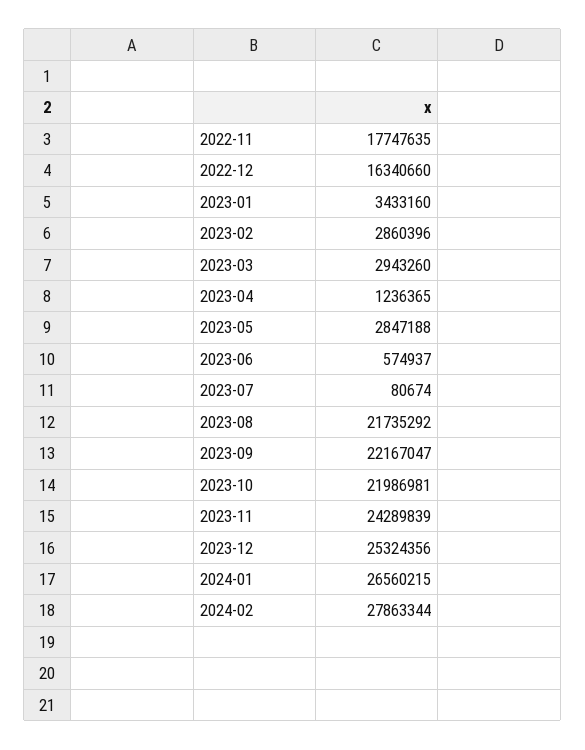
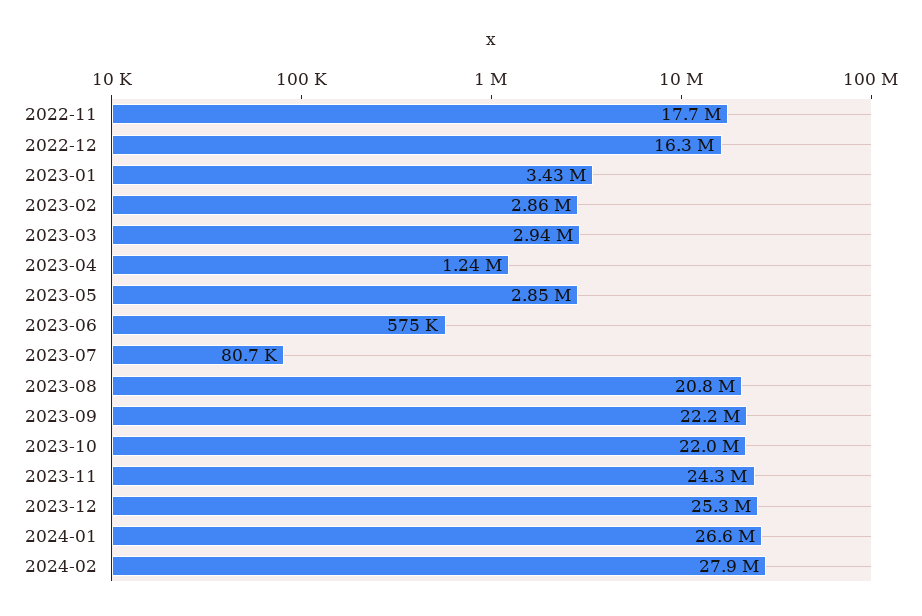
  {
    "2022-11": 17747635,
    "2022-12": 16340660,
    "2023-01": 3433160,
    "2023-02": 2860396,
    "2023-03": 2943260,
    "2023-04": 1236365,
    "2023-05": 2847188,
    "2023-06": 574937,
    "2023-07": 80674,
-   "2023-08": 21735292,
+   "2023-08": 20800000,
    "2023-09": 22167047,
    "2023-10": 21986981,
    "2023-11": 24289839,
    "2023-12": 25324356,
    "2024-01": 26560215,
    "2024-02": 27863344
  }

